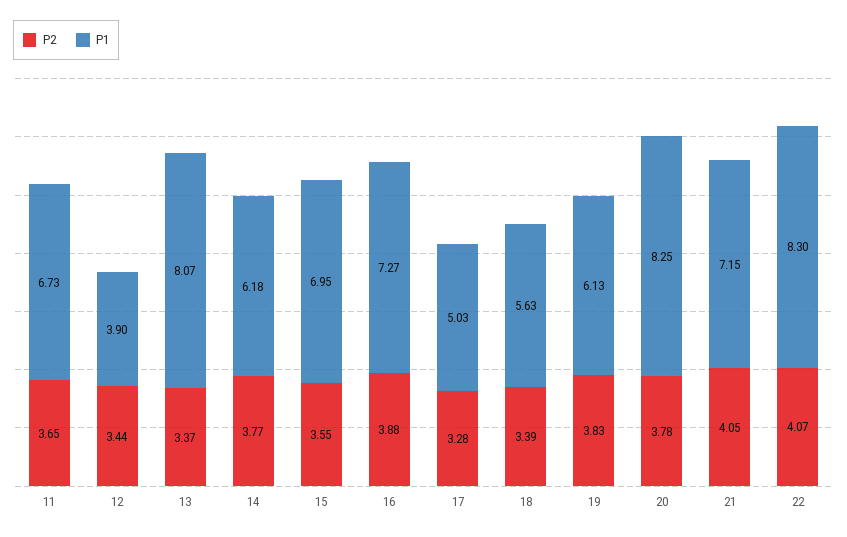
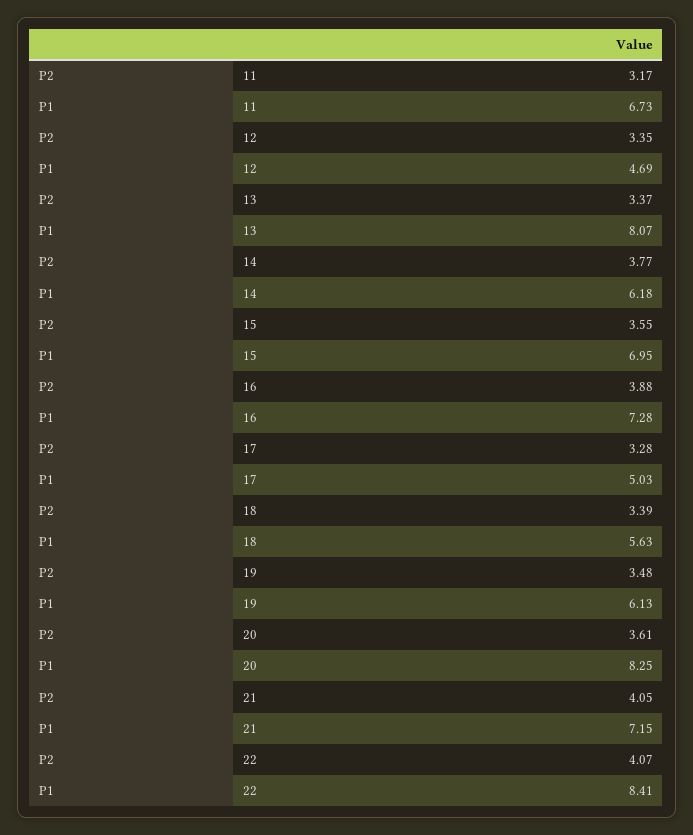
  {
    "P2": {
-     "11": 3.65,
+     "11": 3.17,
-     "12": 3.44,
+     "12": 3.35,
      "13": 3.37,
      "14": 3.77,
      "15": 3.55,
      "16": 3.88,
      "17": 3.28,
      "18": 3.39,
-     "19": 3.83,
+     "19": 3.48,
-     "20": 3.78,
+     "20": 3.61,
      "21": 4.05,
      "22": 4.07
    },
    "P1": {
      "11": 6.73,
-     "12": 3.9,
+     "12": 4.69,
      "13": 8.07,
      "14": 6.18,
      "15": 6.95,
-     "16": 7.27,
+     "16": 7.28,
      "17": 5.03,
      "18": 5.63,
      "19": 6.13,
      "20": 8.25,
      "21": 7.15,
-     "22": 8.3
+     "22": 8.41
    }
  }

